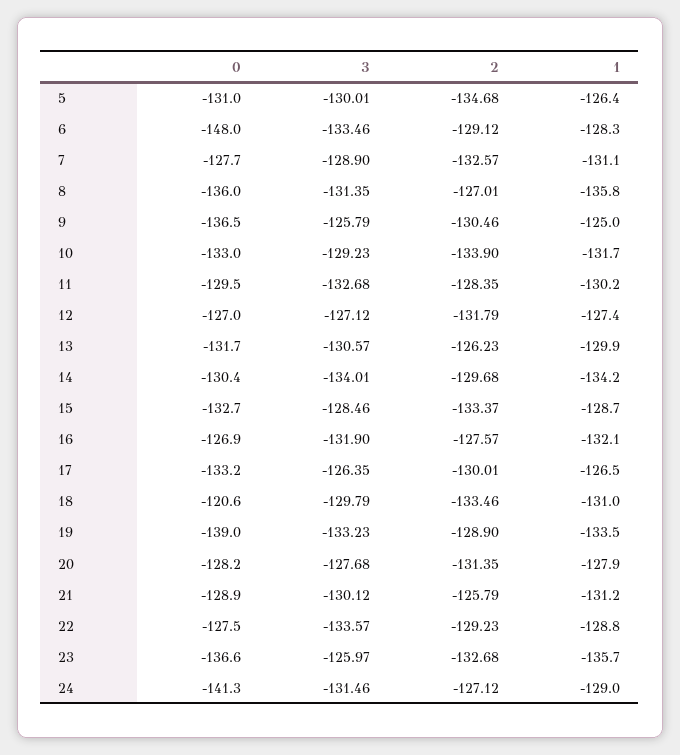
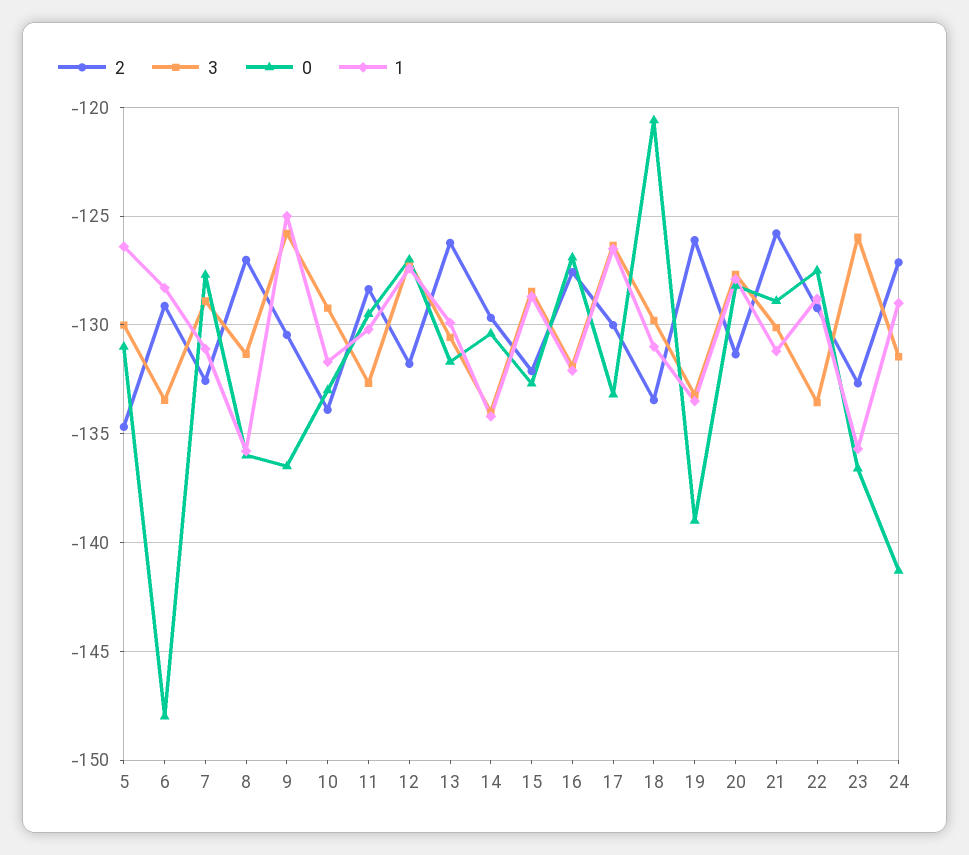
  {
    "0": {
      "5": -131,
      "6": -148,
      "7": -127.7,
      "8": -136,
      "9": -136.5,
      "10": -133,
      "11": -129.5,
      "12": -127,
      "13": -131.7,
      "14": -130.4,
      "15": -132.7,
      "16": -126.9,
      "17": -133.2,
      "18": -120.6,
      "19": -139,
      "20": -128.2,
      "21": -128.9,
      "22": -127.5,
      "23": -136.6,
      "24": -141.3
    },
    "3": {
      "5": -130.01,
      "6": -133.46,
      "7": -128.9,
      "8": -131.35,
      "9": -125.79,
      "10": -129.23,
      "11": -132.68,
      "12": -127.12,
      "13": -130.57,
      "14": -134.01,
      "15": -128.46,
      "16": -131.9,
      "17": -126.35,
      "18": -129.79,
      "19": -133.23,
      "20": -127.68,
      "21": -130.12,
      "22": -133.57,
      "23": -125.97,
      "24": -131.46
    },
    "2": {
      "5": -134.68,
      "6": -129.12,
      "7": -132.57,
      "8": -127.01,
      "9": -130.46,
      "10": -133.9,
      "11": -128.35,
      "12": -131.79,
      "13": -126.23,
      "14": -129.68,
-     "15": -133.37,
+     "15": -132,
      "16": -127.57,
      "17": -130.01,
      "18": -133.46,
-     "19": -128.9,
+     "19": -126,
      "20": -131.35,
      "21": -125.79,
      "22": -129.23,
      "23": -132.68,
      "24": -127.12
    },
    "1": {
      "5": -126.4,
      "6": -128.3,
      "7": -131.1,
      "8": -135.8,
      "9": -125,
      "10": -131.7,
      "11": -130.2,
      "12": -127.4,
      "13": -129.9,
      "14": -134.2,
      "15": -128.7,
      "16": -132.1,
      "17": -126.5,
      "18": -131,
      "19": -133.5,
      "20": -127.9,
      "21": -131.2,
      "22": -128.8,
      "23": -135.7,
      "24": -129
    }
  }

